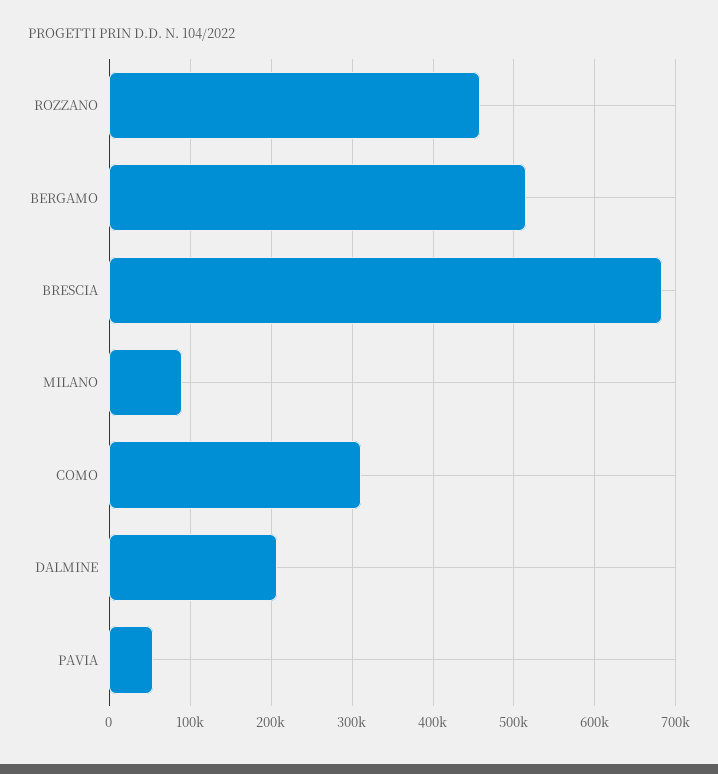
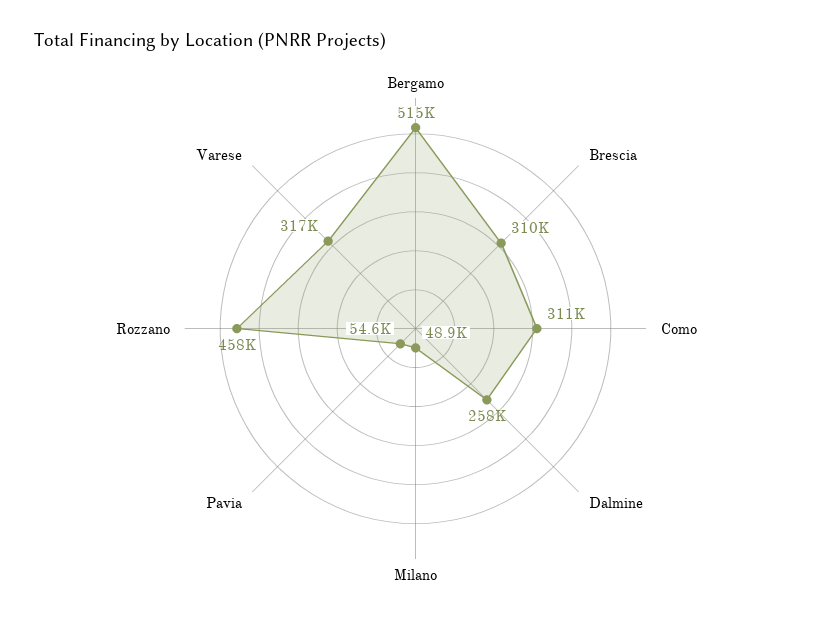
  {
    "ROZZANO": 458000,
    "BERGAMO": 515000,
-   "BRESCIA": 680000,
+   "BRESCIA": 310000,
-   "MILANO": 90000,
+   "MILANO": 48900,
    "COMO": 311000,
-   "DALMINE": 210000,
+   "DALMINE": 258000,
-   "PAVIA": 54600
+   "PAVIA": 54600,
+   "Varese": 317000
  }

